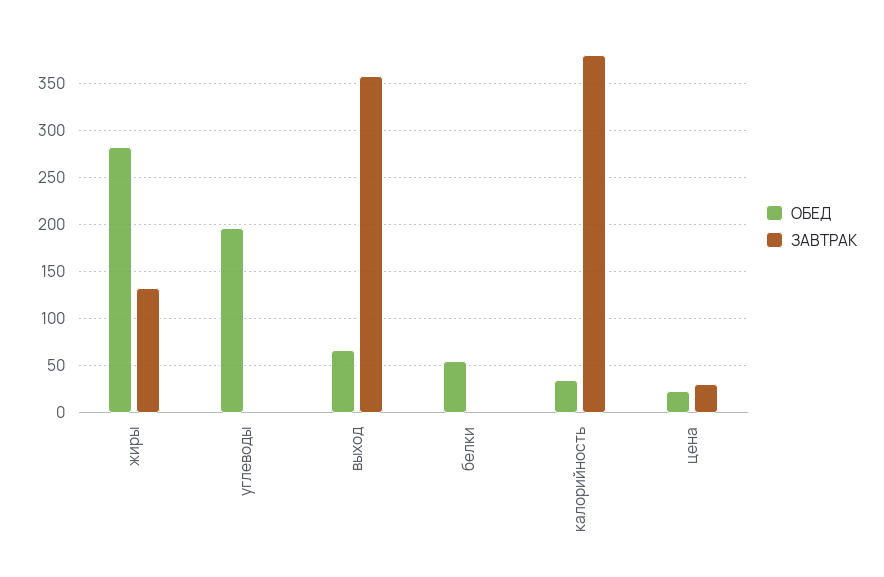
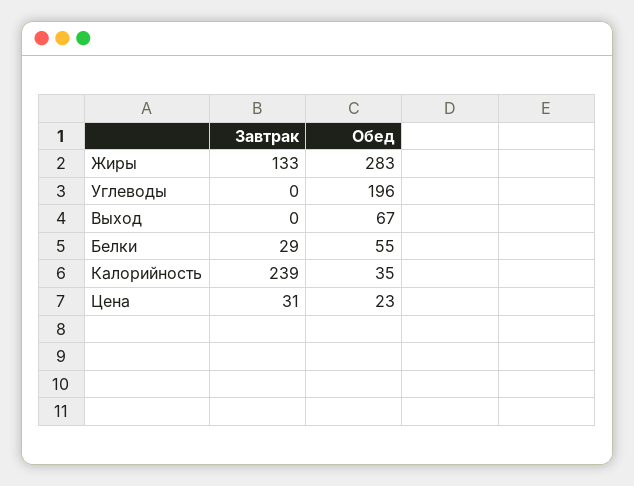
  {
    "ОБЕД": {
      "жиры": 283,
      "углеводы": 196,
      "выход": 67,
      "белки": 55,
      "калорийность": 35,
      "цена": 23
    },
    "ЗАВТРАК": {
      "жиры": 133,
      "углеводы": 0,
-     "выход": 360,
+     "выход": 0,
-     "белки": 0,
+     "белки": 29,
-     "калорийность": 380,
+     "калорийность": 239,
      "цена": 31
    }
  }

